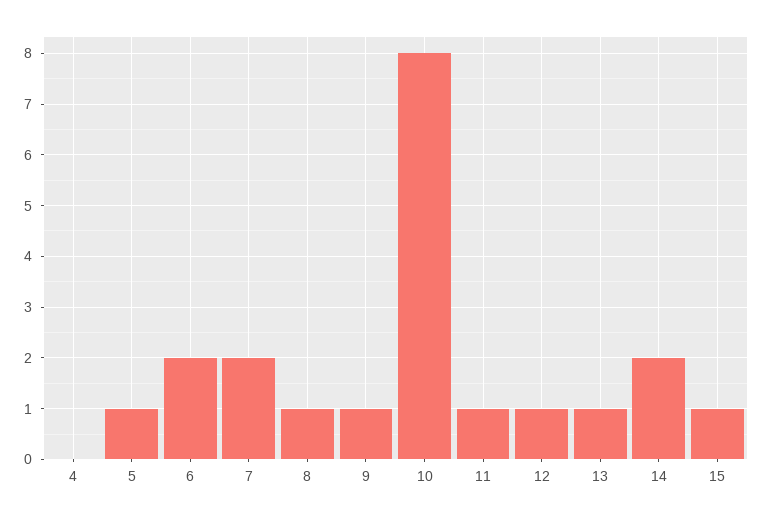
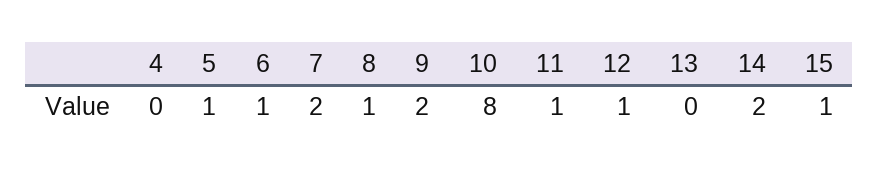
  {
    "4": 0,
    "5": 1,
-   "6": 2,
+   "6": 1,
    "7": 2,
    "8": 1,
-   "9": 1,
+   "9": 2,
    "10": 8,
    "11": 1,
    "12": 1,
-   "13": 1,
+   "13": 0,
    "14": 2,
    "15": 1
  }

